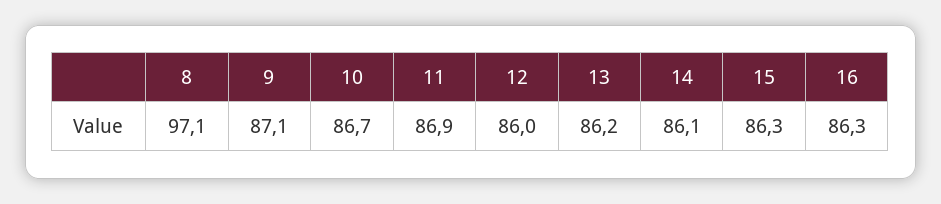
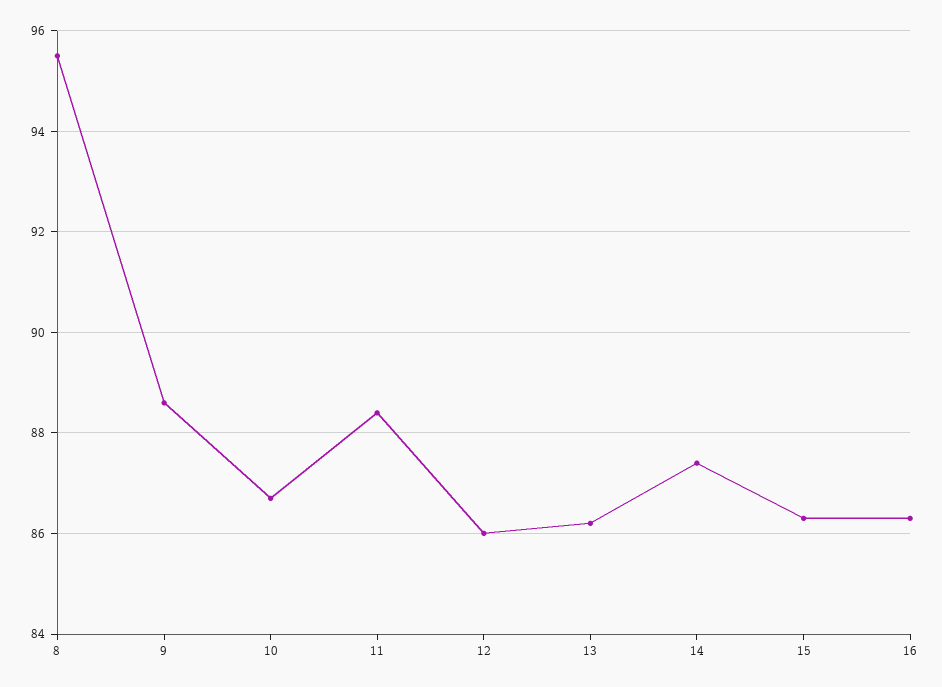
  {
-   "8": 97.1,
+   "8": 95.5,
-   "9": 87.1,
+   "9": 88.5,
    "10": 86.7,
-   "11": 86.9,
+   "11": 88.5,
    "12": 86,
    "13": 86.2,
-   "14": 86.1,
+   "14": 87.5,
    "15": 86.3,
    "16": 86.3
  }

